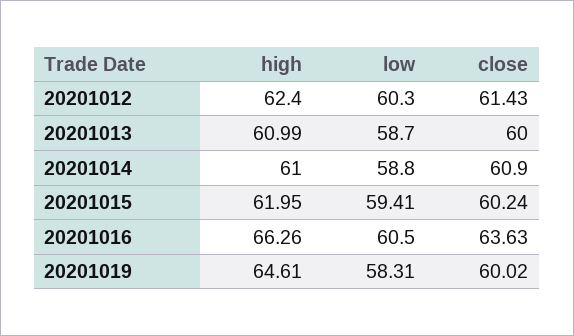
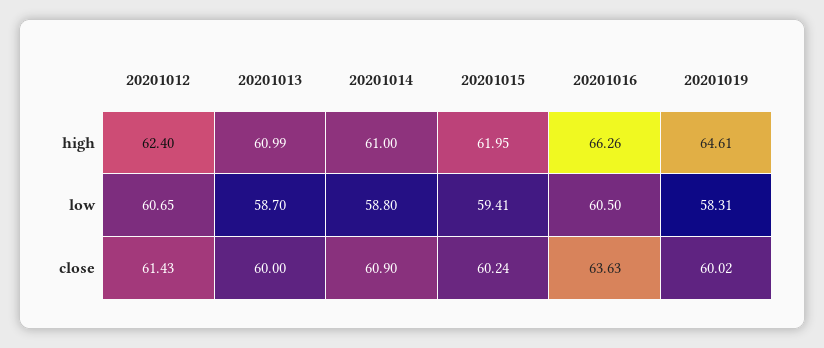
  {
    "high": {
      "20201012": 62.4,
      "20201013": 60.99,
      "20201014": 61,
      "20201015": 61.95,
      "20201016": 66.26,
      "20201019": 64.61
    },
    "low": {
-     "20201012": 60.3,
+     "20201012": 60.65,
      "20201013": 58.7,
      "20201014": 58.8,
      "20201015": 59.41,
      "20201016": 60.5,
      "20201019": 58.31
    },
    "close": {
      "20201012": 61.43,
      "20201013": 60,
      "20201014": 60.9,
      "20201015": 60.24,
      "20201016": 63.63,
      "20201019": 60.02
    }
  }

